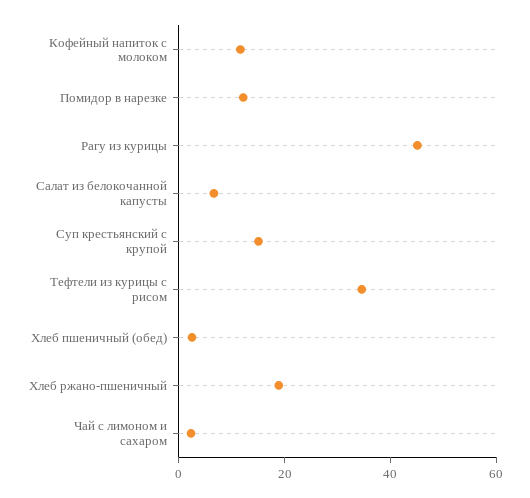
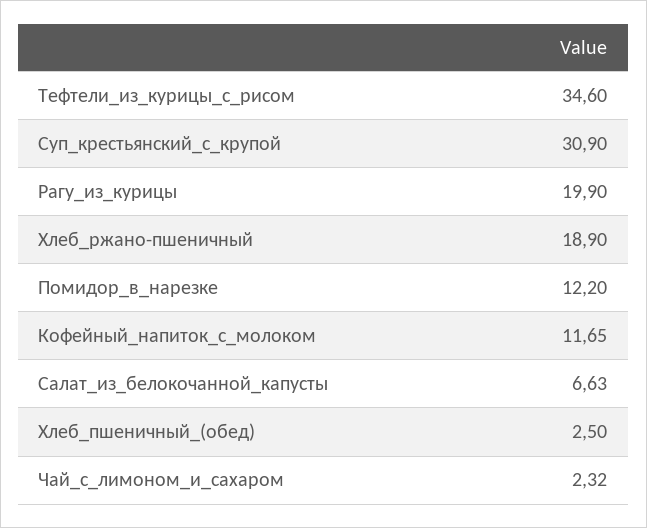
  {
    "Кофейный напиток с молоком": 11.65,
    "Помидор в нарезке": 12.2,
-   "Рагу из курицы": 45,
+   "Рагу из курицы": 19.9,
    "Салат из белокочанной капусты": 6.63,
-   "Суп крестьянский с крупой": 15,
+   "Суп крестьянский с крупой": 30.9,
    "Тефтели из курицы с рисом": 34.6,
    "Хлеб пшеничный (обед)": 2.5,
    "Хлеб ржано-пшеничный": 18.9,
    "Чай с лимоном и сахаром": 2.32
  }

